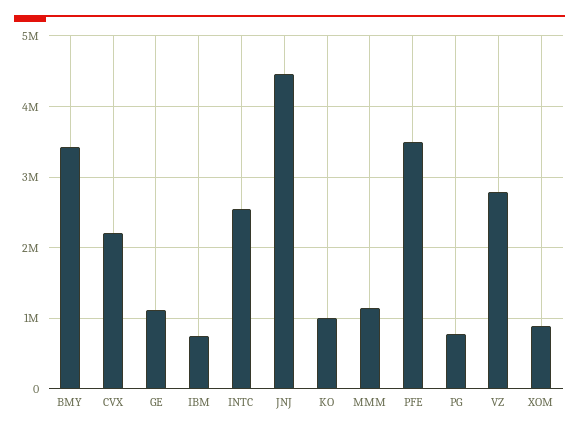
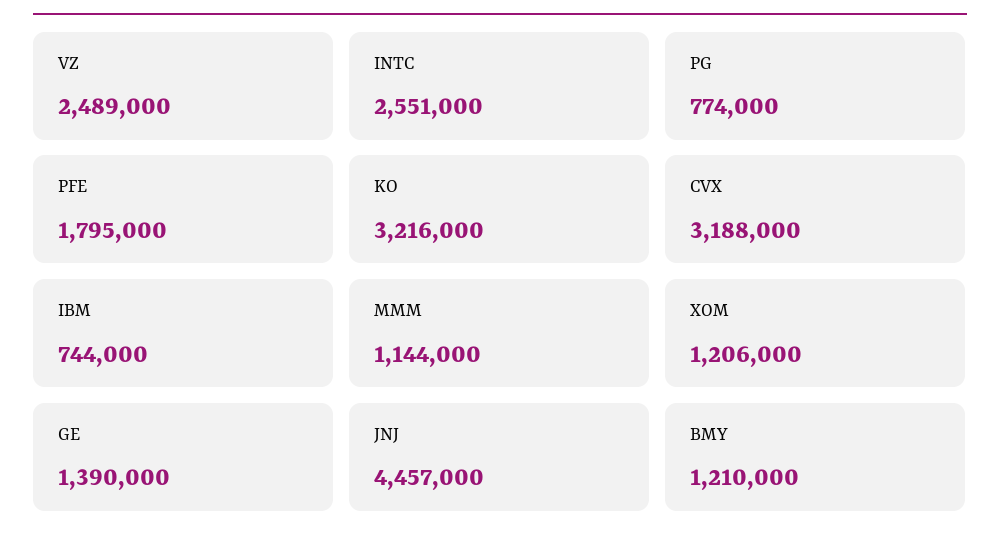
  {
-   "BMY": 3400000,
+   "BMY": 1210000,
-   "CVX": 2200000,
+   "CVX": 3188000,
-   "GE": 1100000,
+   "GE": 1390000,
    "IBM": 744000,
    "INTC": 2551000,
    "JNJ": 4457000,
-   "KO": 1000000,
+   "KO": 3216000,
    "MMM": 1144000,
-   "PFE": 3500000,
+   "PFE": 1795000,
    "PG": 774000,
-   "VZ": 2800000,
+   "VZ": 2489000,
-   "XOM": 900000
+   "XOM": 1206000
  }

